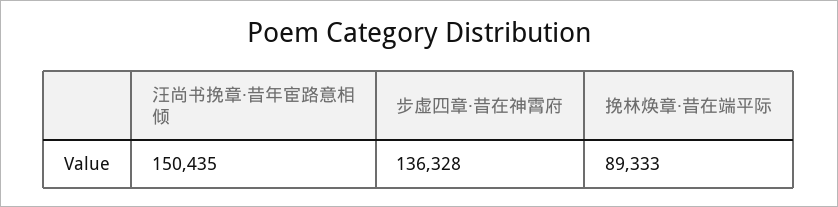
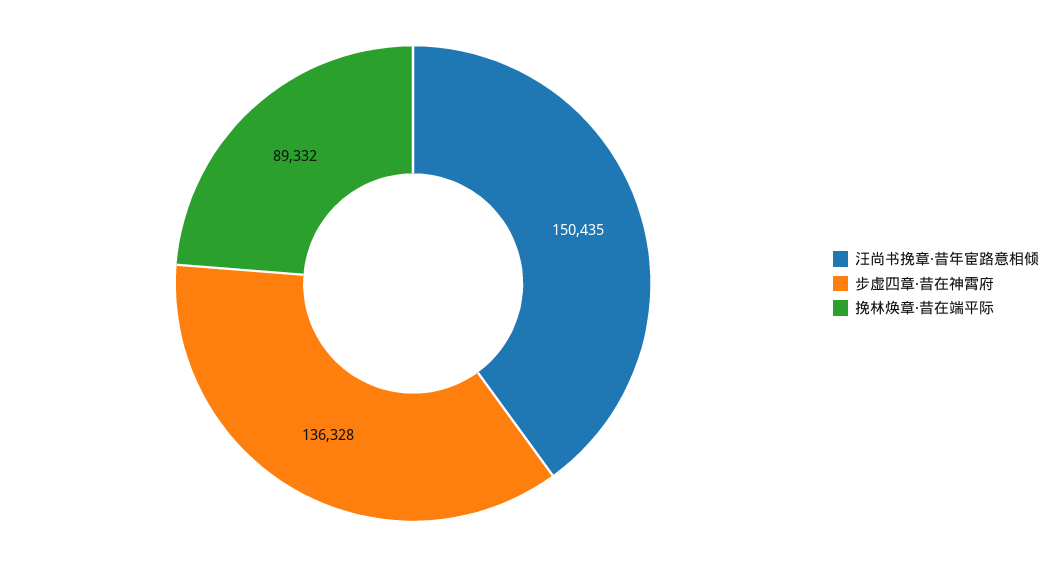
  {
    "汪尚书挽章·昔年宦路意相倾": 150435,
    "步虚四章·昔在神霄府": 136328,
-   "挽林焕章·昔在端平际": 89333
+   "挽林焕章·昔在端平际": 89332
  }

